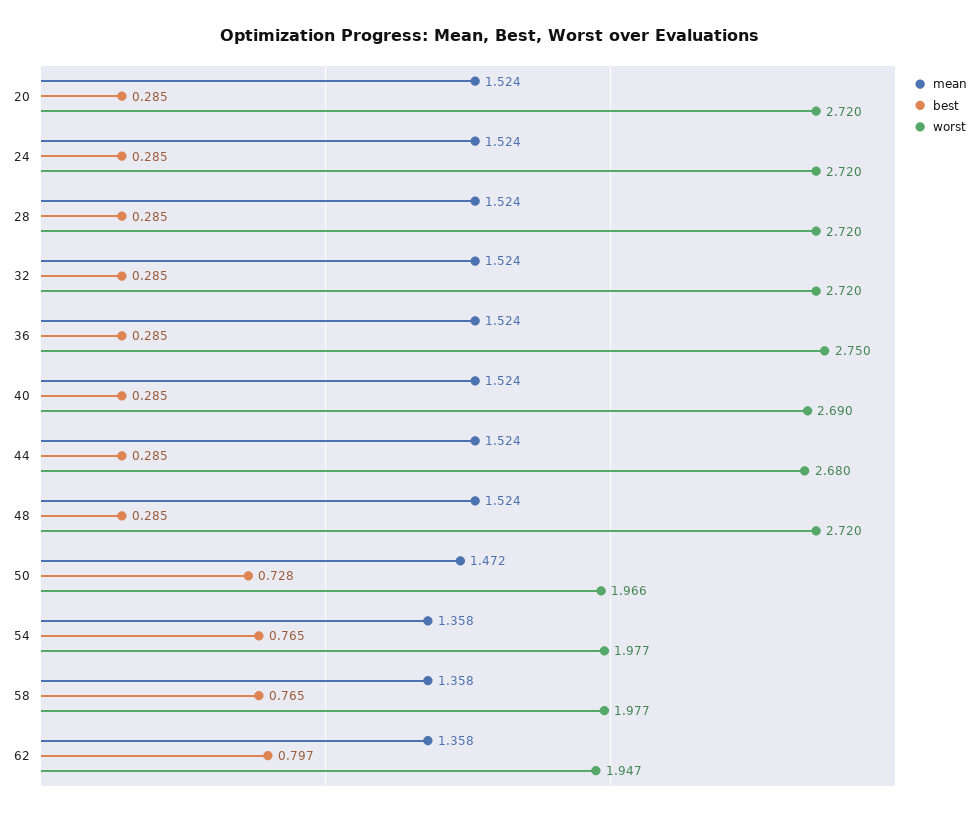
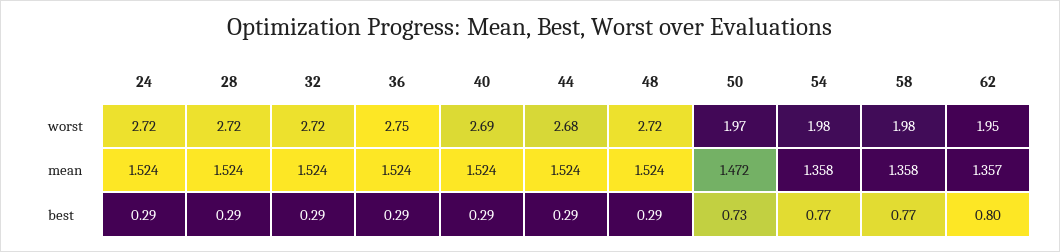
  {
    "mean": {
-     "20": 1.524,
      "24": 1.524,
      "28": 1.524,
      "32": 1.524,
      "36": 1.524,
      "40": 1.524,
      "44": 1.524,
      "48": 1.524,
      "50": 1.472,
      "54": 1.358,
      "58": 1.358,
-     "62": 1.358
+     "62": 1.357
    },
    "best": {
-     "20": 0.285,
      "24": 0.285,
      "28": 0.285,
      "32": 0.285,
      "36": 0.285,
      "40": 0.285,
      "44": 0.285,
      "48": 0.285,
      "50": 0.728,
      "54": 0.765,
      "58": 0.765,
      "62": 0.797
    },
    "worst": {
-     "20": 2.72,
      "24": 2.72,
      "28": 2.72,
      "32": 2.72,
      "36": 2.75,
      "40": 2.69,
      "44": 2.68,
      "48": 2.72,
      "50": 1.966,
      "54": 1.977,
      "58": 1.977,
      "62": 1.947
    }
  }

